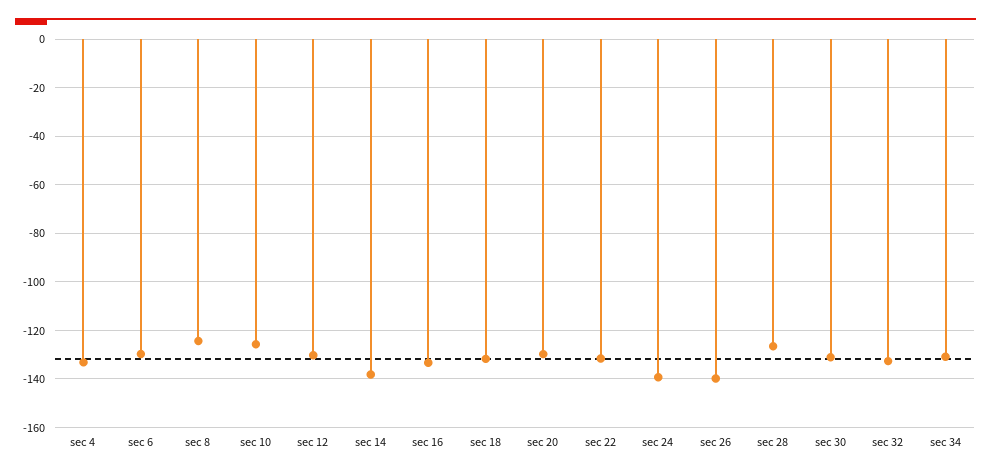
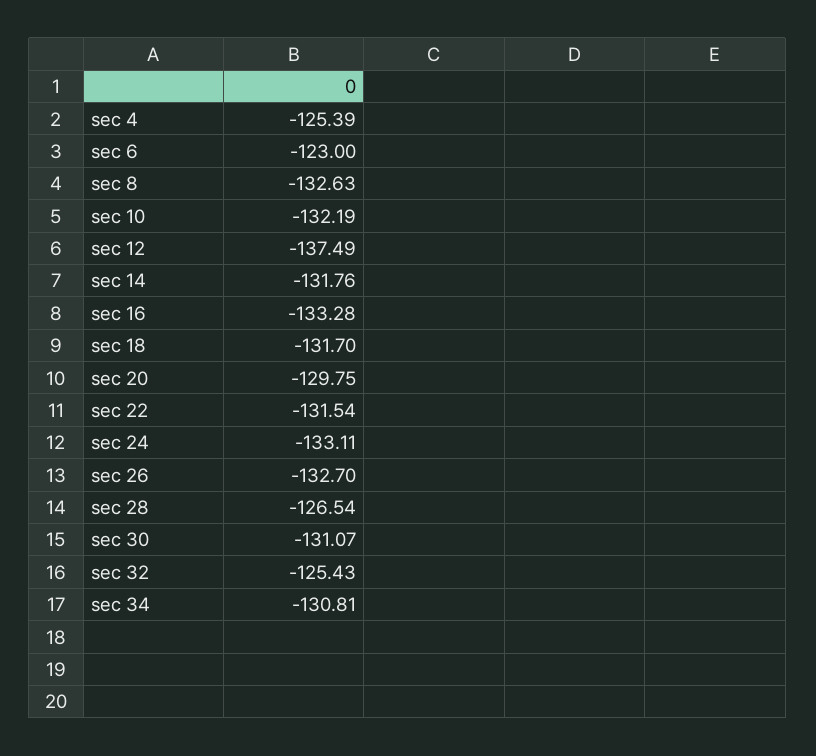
  {
-   "sec 4": -132.5,
+   "sec 4": -125.39,
-   "sec 6": -130,
+   "sec 6": -123,
-   "sec 8": -125,
+   "sec 8": -132.63,
-   "sec 10": -125,
+   "sec 10": -132.19,
-   "sec 12": -130,
+   "sec 12": -137.49,
-   "sec 14": -137.5,
+   "sec 14": -131.76,
    "sec 16": -133.28,
    "sec 18": -131.7,
    "sec 20": -129.75,
    "sec 22": -131.54,
-   "sec 24": -140,
+   "sec 24": -133.11,
-   "sec 26": -140,
+   "sec 26": -132.7,
    "sec 28": -126.54,
    "sec 30": -131.07,
-   "sec 32": -132.5,
+   "sec 32": -125.43,
    "sec 34": -130.81
  }

